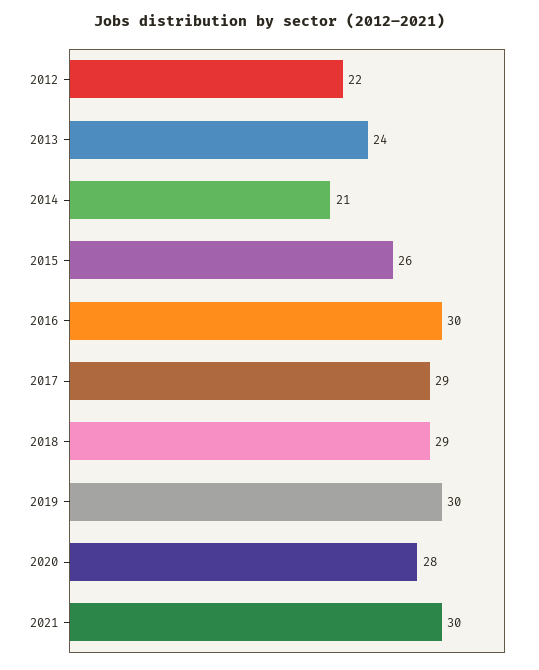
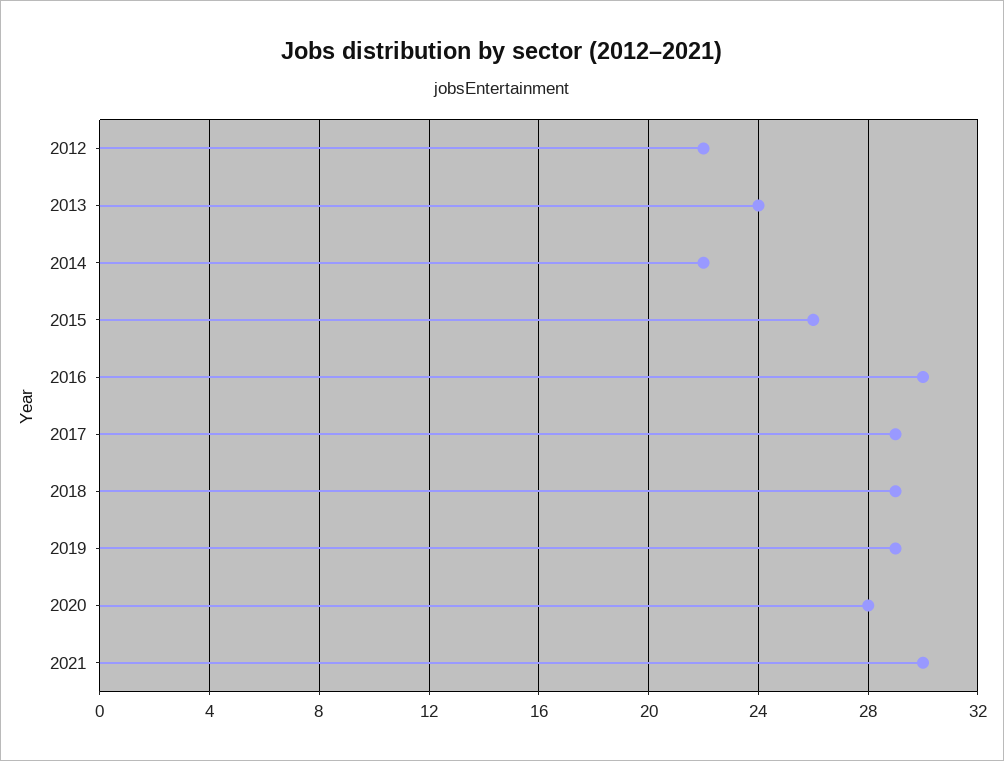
  {
    "2012": 22,
    "2013": 24,
-   "2014": 21,
+   "2014": 22,
    "2015": 26,
    "2016": 30,
    "2017": 29,
    "2018": 29,
-   "2019": 30,
+   "2019": 29,
    "2020": 28,
    "2021": 30
  }

